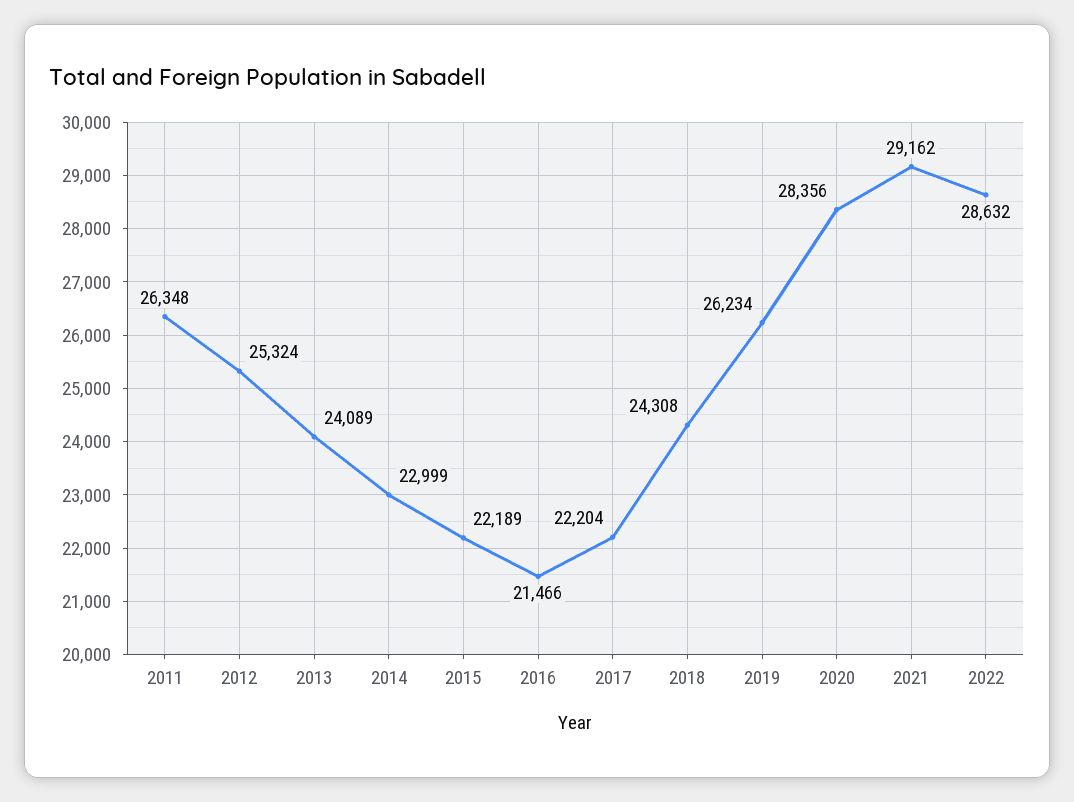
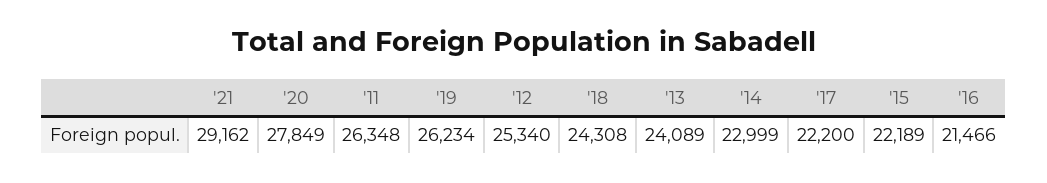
  {
    "2011": 26348,
-   "2012": 25324,
+   "2012": 25340,
    "2013": 24089,
    "2014": 22999,
    "2015": 22189,
    "2016": 21466,
-   "2017": 22204,
+   "2017": 22200,
    "2018": 24308,
    "2019": 26234,
-   "2020": 28356,
+   "2020": 27849,
-   "2021": 29162,
+   "2021": 29162
-   "2022": 28632
  }

